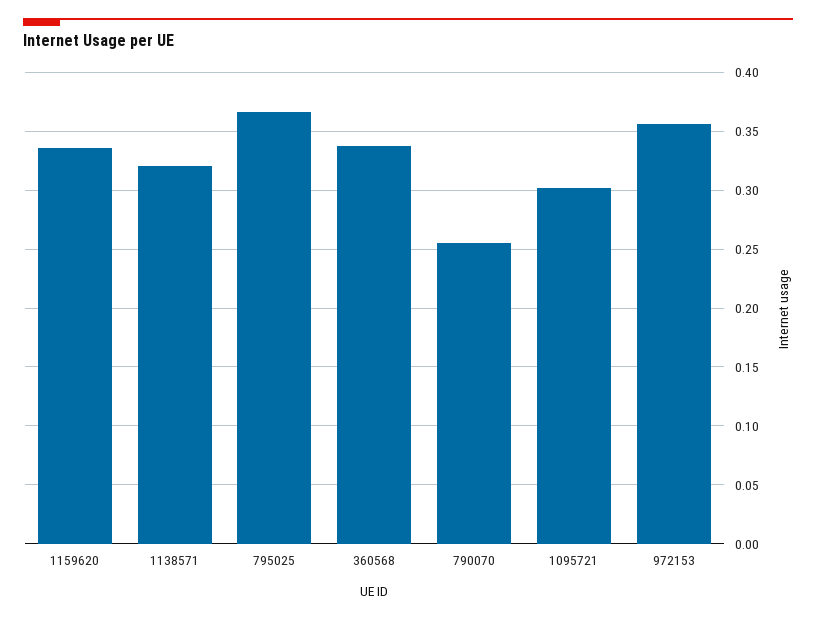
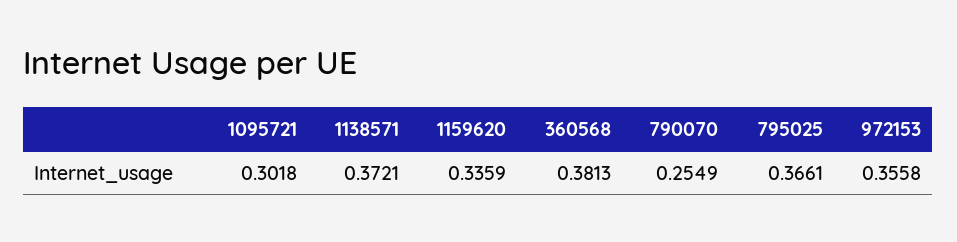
  {
    "1159620": 0.3359,
-   "1138571": 0.32,
+   "1138571": 0.3721,
    "795025": 0.3661,
-   "360568": 0.34,
+   "360568": 0.3813,
    "790070": 0.2549,
    "1095721": 0.3018,
    "972153": 0.3558
  }

